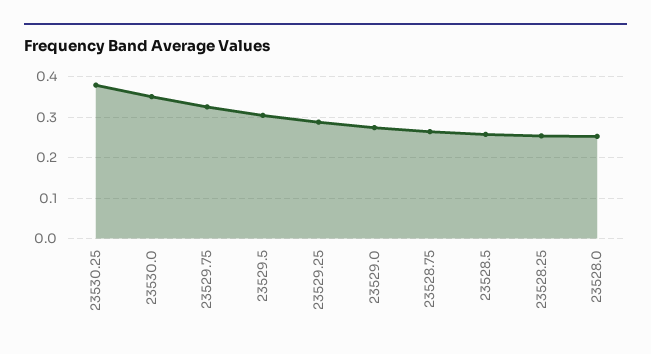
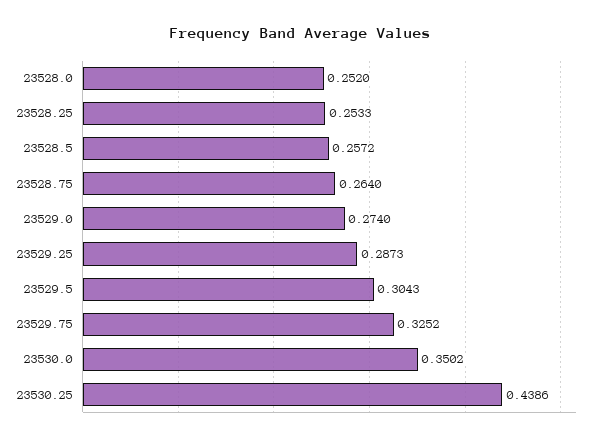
  {
-   "23530.25": 0.38,
+   "23530.25": 0.4386,
    "23530.0": 0.3502,
    "23529.75": 0.3252,
    "23529.5": 0.3043,
    "23529.25": 0.2873,
    "23529.0": 0.274,
    "23528.75": 0.264,
    "23528.5": 0.2572,
    "23528.25": 0.2533,
    "23528.0": 0.252
  }

